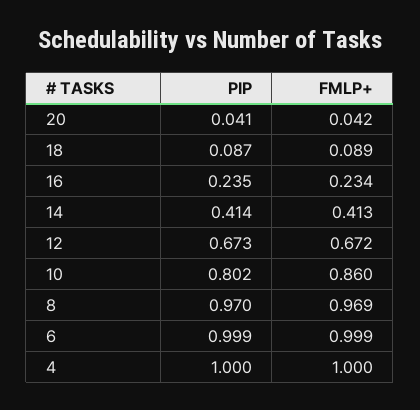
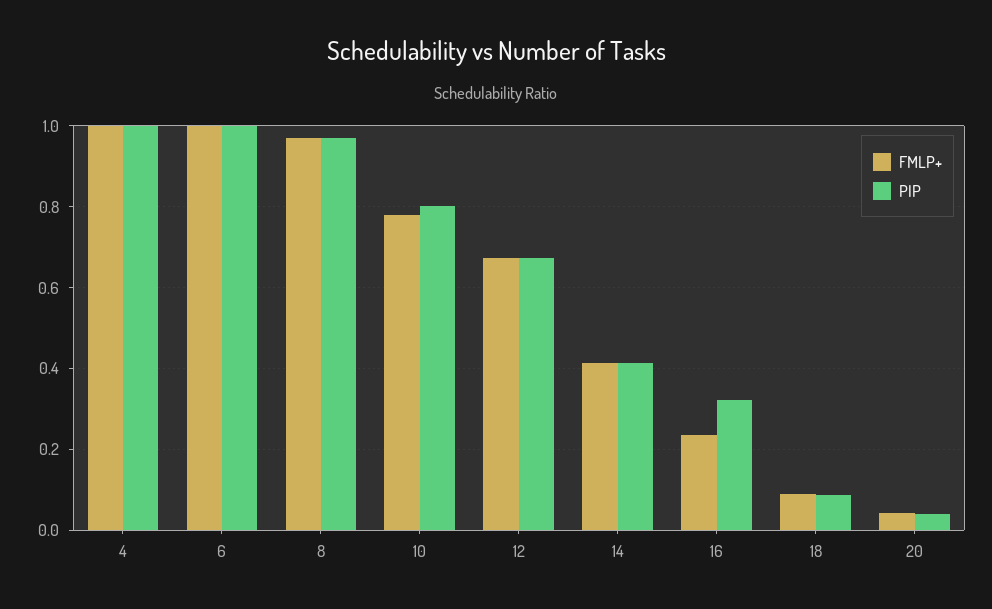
  {
    "PIP": {
      "20": 0.041,
      "18": 0.087,
-     "16": 0.235,
+     "16": 0.32,
      "14": 0.414,
      "12": 0.673,
      "10": 0.802,
      "8": 0.97,
      "6": 0.999,
      "4": 1
    },
    "FMLP+": {
      "20": 0.042,
      "18": 0.089,
      "16": 0.234,
      "14": 0.413,
      "12": 0.672,
-     "10": 0.86,
+     "10": 0.78,
      "8": 0.969,
      "6": 0.999,
      "4": 1
    }
  }

